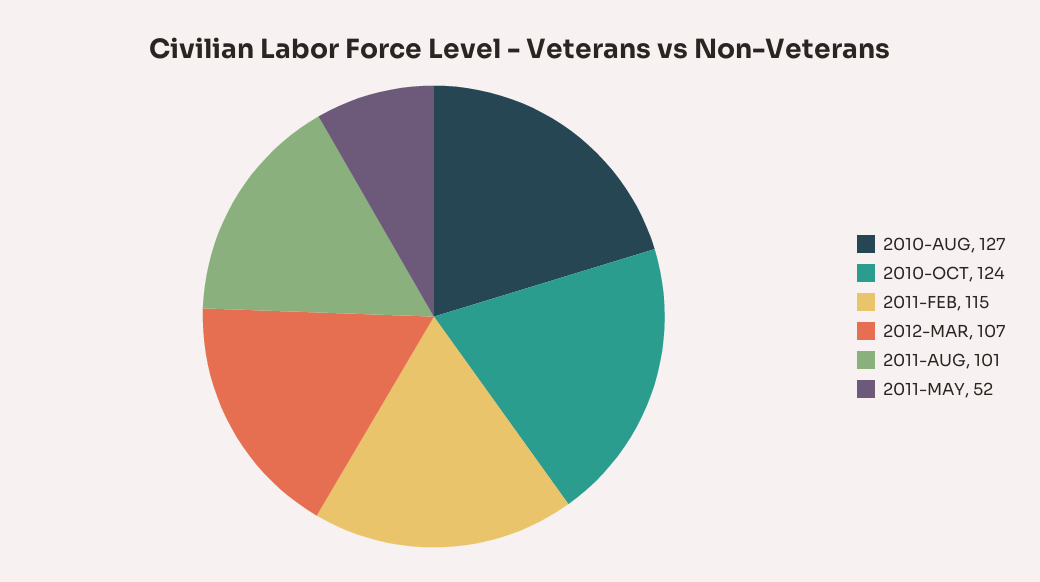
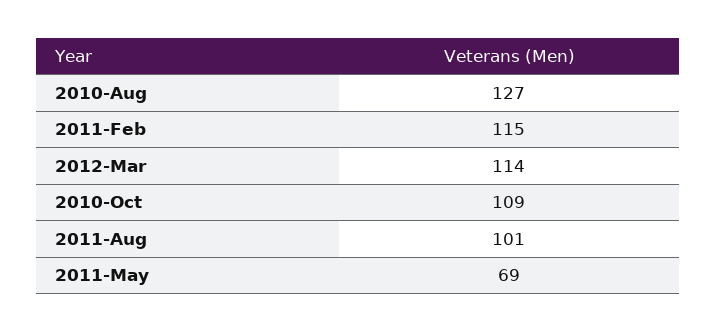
  {
    "2010-AUG": 127,
-   "2010-OCT": 124,
+   "2010-OCT": 109,
    "2011-FEB": 115,
-   "2012-MAR": 107,
+   "2012-MAR": 114,
    "2011-AUG": 101,
-   "2011-MAY": 52
+   "2011-MAY": 69
  }

